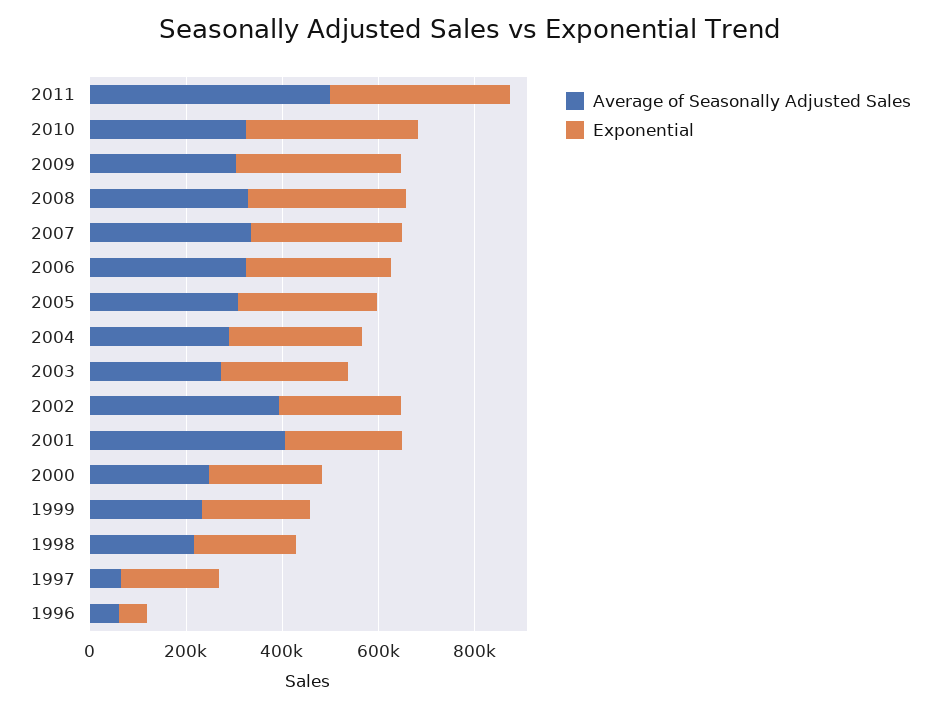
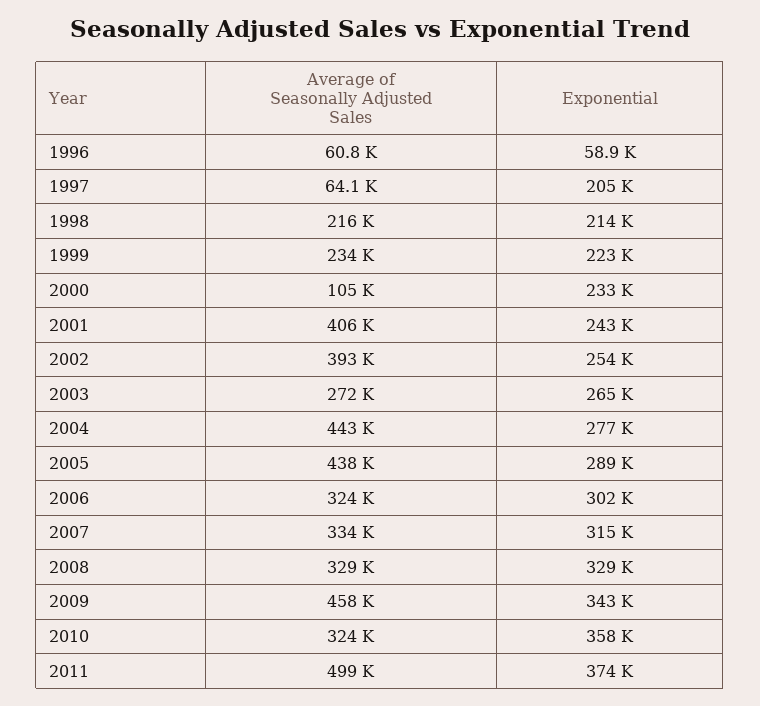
  {
    "Average of Seasonally Adjusted Sales": {
      "2011": 499000,
      "2010": 324000,
-     "2009": 300000,
+     "2009": 458000,
      "2008": 329000,
      "2007": 334000,
      "2006": 324000,
-     "2005": 300000,
+     "2005": 438000,
-     "2004": 300000,
+     "2004": 443000,
      "2003": 272000,
      "2002": 393000,
      "2001": 406000,
-     "2000": 250000,
+     "2000": 105000,
      "1999": 234000,
      "1998": 216000,
      "1997": 64100,
      "1996": 60800
    },
    "Exponential": {
      "2011": 374000,
      "2010": 358000,
      "2009": 343000,
      "2008": 329000,
      "2007": 315000,
      "2006": 302000,
      "2005": 289000,
      "2004": 277000,
      "2003": 265000,
      "2002": 254000,
      "2001": 243000,
      "2000": 233000,
      "1999": 223000,
      "1998": 214000,
      "1997": 205000,
      "1996": 58900
    }
  }

